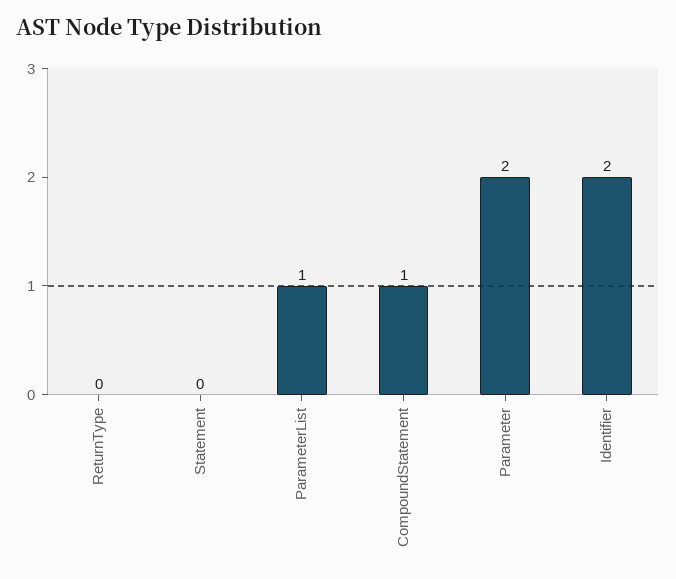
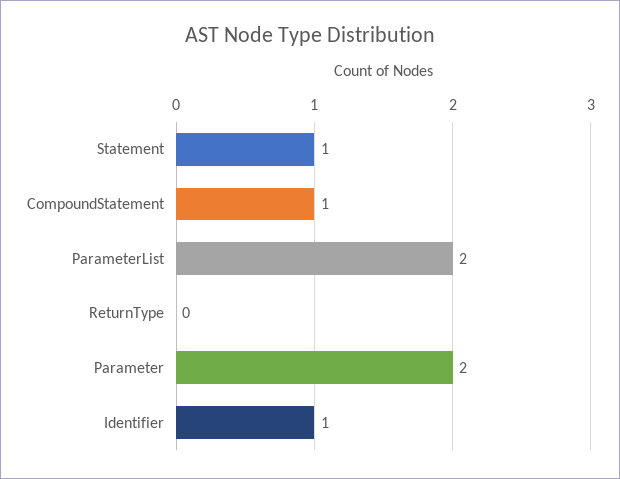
  {
    "ReturnType": 0,
-   "Statement": 0,
+   "Statement": 1,
-   "ParameterList": 1,
+   "ParameterList": 2,
    "CompoundStatement": 1,
    "Parameter": 2,
-   "Identifier": 2
+   "Identifier": 1
  }

